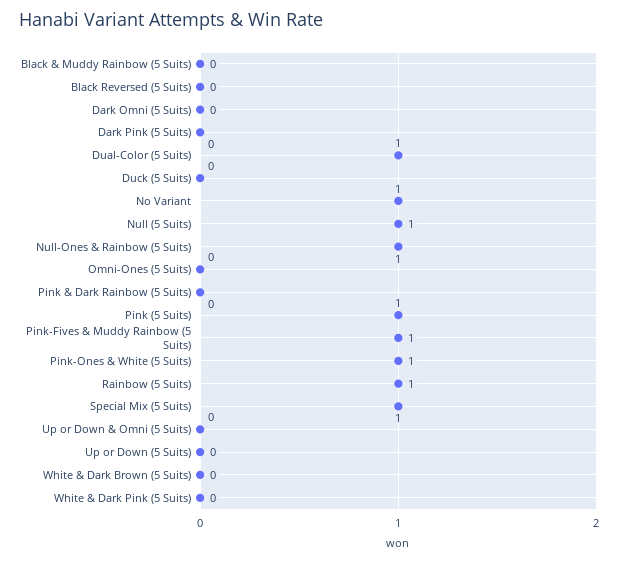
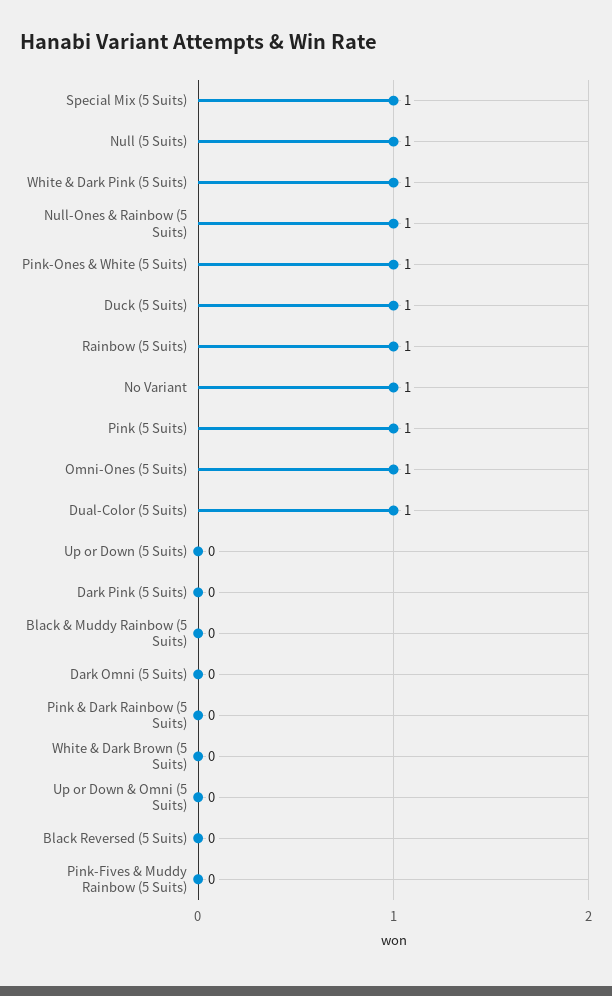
  {
    "Black & Muddy Rainbow (5 Suits)": 0,
    "Black Reversed (5 Suits)": 0,
    "Dark Omni (5 Suits)": 0,
    "Dark Pink (5 Suits)": 0,
    "Dual-Color (5 Suits)": 1,
-   "Duck (5 Suits)": 0,
+   "Duck (5 Suits)": 1,
    "No Variant": 1,
    "Null (5 Suits)": 1,
    "Null-Ones & Rainbow (5 Suits)": 1,
-   "Omni-Ones (5 Suits)": 0,
+   "Omni-Ones (5 Suits)": 1,
    "Pink & Dark Rainbow (5 Suits)": 0,
    "Pink (5 Suits)": 1,
-   "Pink-Fives & Muddy Rainbow (5 Suits)": 1,
+   "Pink-Fives & Muddy Rainbow (5 Suits)": 0,
    "Pink-Ones & White (5 Suits)": 1,
    "Rainbow (5 Suits)": 1,
    "Special Mix (5 Suits)": 1,
    "Up or Down & Omni (5 Suits)": 0,
    "Up or Down (5 Suits)": 0,
    "White & Dark Brown (5 Suits)": 0,
-   "White & Dark Pink (5 Suits)": 0
+   "White & Dark Pink (5 Suits)": 1
  }

